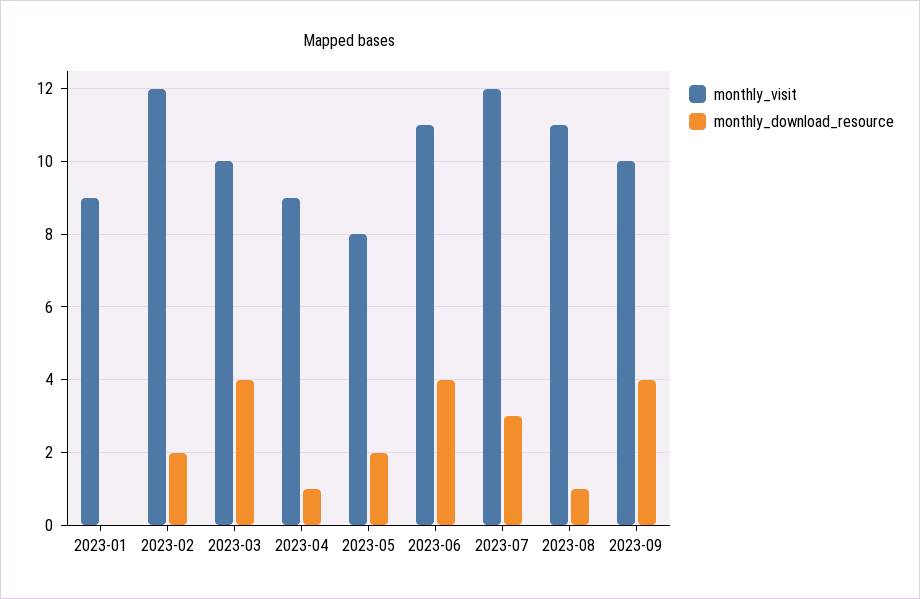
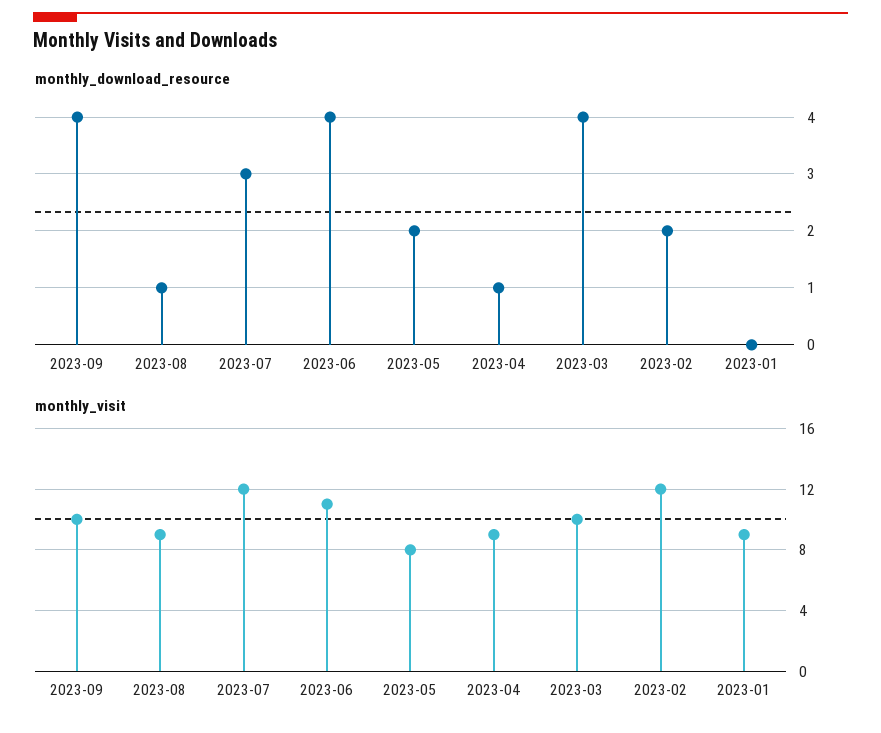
  {
    "monthly_visit": {
      "2023-01": 9,
      "2023-02": 12,
      "2023-03": 10,
      "2023-04": 9,
      "2023-05": 8,
      "2023-06": 11,
      "2023-07": 12,
-     "2023-08": 11,
+     "2023-08": 9,
      "2023-09": 10
    },
    "monthly_download_resource": {
      "2023-01": 0,
      "2023-02": 2,
      "2023-03": 4,
      "2023-04": 1,
      "2023-05": 2,
      "2023-06": 4,
      "2023-07": 3,
      "2023-08": 1,
      "2023-09": 4
    }
  }

